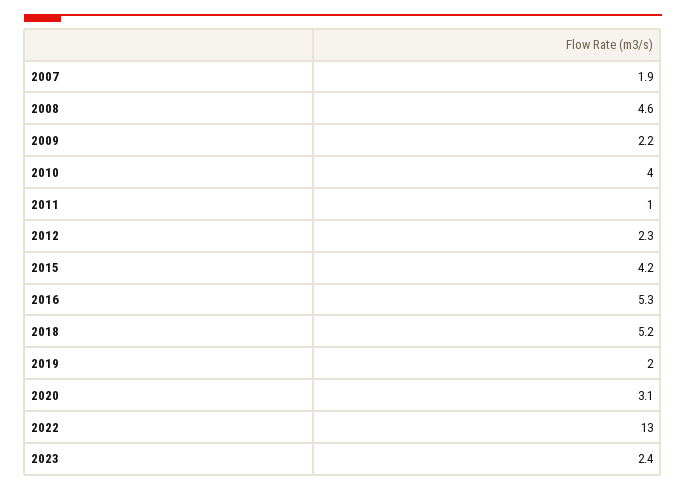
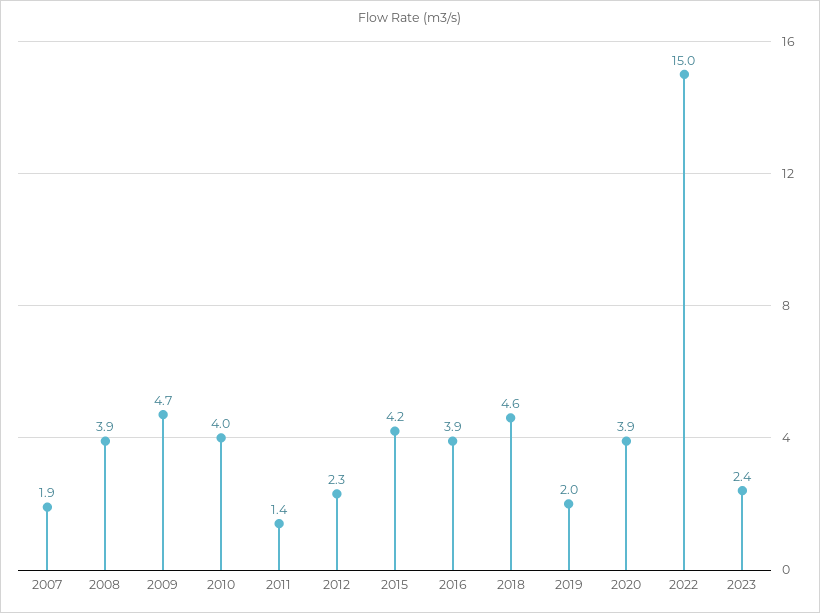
  {
    "2007": 1.9,
-   "2008": 4.6,
+   "2008": 3.9,
-   "2009": 2.2,
+   "2009": 4.7,
    "2010": 4,
-   "2011": 1,
+   "2011": 1.4,
    "2012": 2.3,
    "2015": 4.2,
-   "2016": 5.3,
+   "2016": 3.9,
-   "2018": 5.2,
+   "2018": 4.6,
    "2019": 2,
-   "2020": 3.1,
+   "2020": 3.9,
-   "2022": 13,
+   "2022": 15,
    "2023": 2.4
  }

